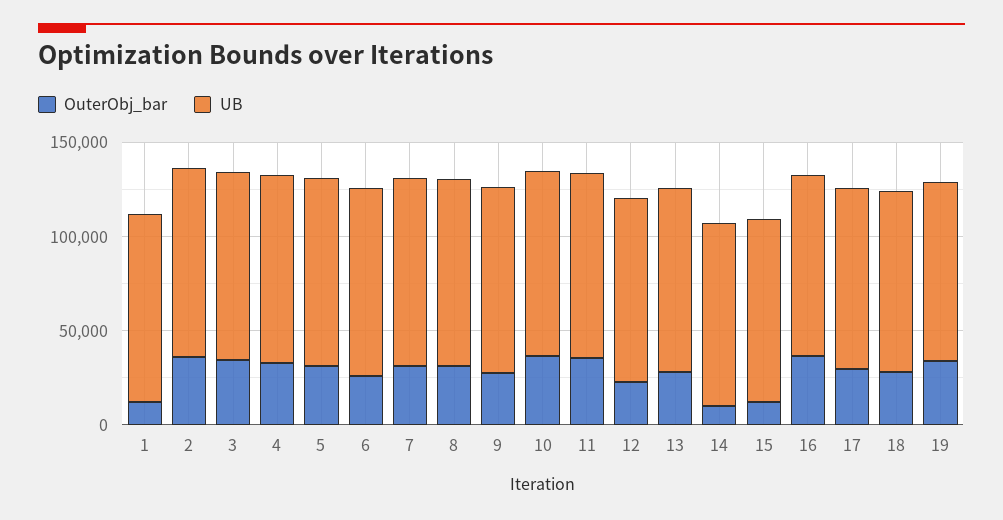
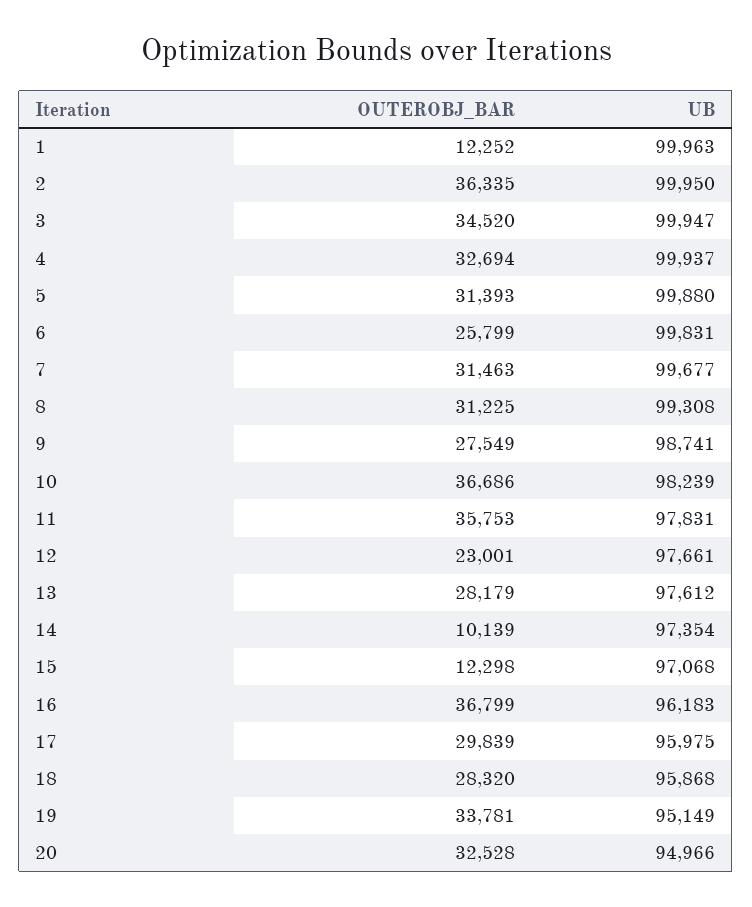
  {
    "OuterObj_bar": {
      "1": 12252,
      "2": 36335,
      "3": 34520,
      "4": 32694,
      "5": 31393,
      "6": 25799,
      "7": 31463,
      "8": 31225,
      "9": 27549,
      "10": 36686,
      "11": 35753,
      "12": 23001,
      "13": 28179,
      "14": 10139,
      "15": 12298,
      "16": 36799,
      "17": 29839,
      "18": 28320,
-     "19": 33781
+     "19": 33781,
+     "20": 32528
    },
    "UB": {
      "1": 99963,
      "2": 99950,
      "3": 99947,
      "4": 99937,
      "5": 99880,
      "6": 99831,
      "7": 99677,
      "8": 99308,
      "9": 98741,
      "10": 98239,
      "11": 97831,
      "12": 97661,
      "13": 97612,
      "14": 97354,
      "15": 97068,
      "16": 96183,
      "17": 95975,
      "18": 95868,
-     "19": 95149
+     "19": 95149,
+     "20": 94966
    }
  }

